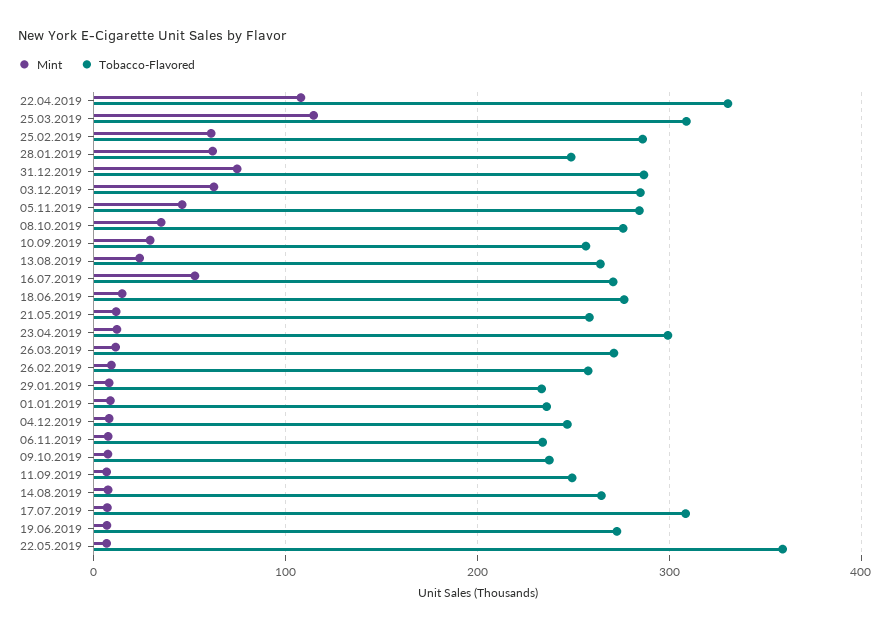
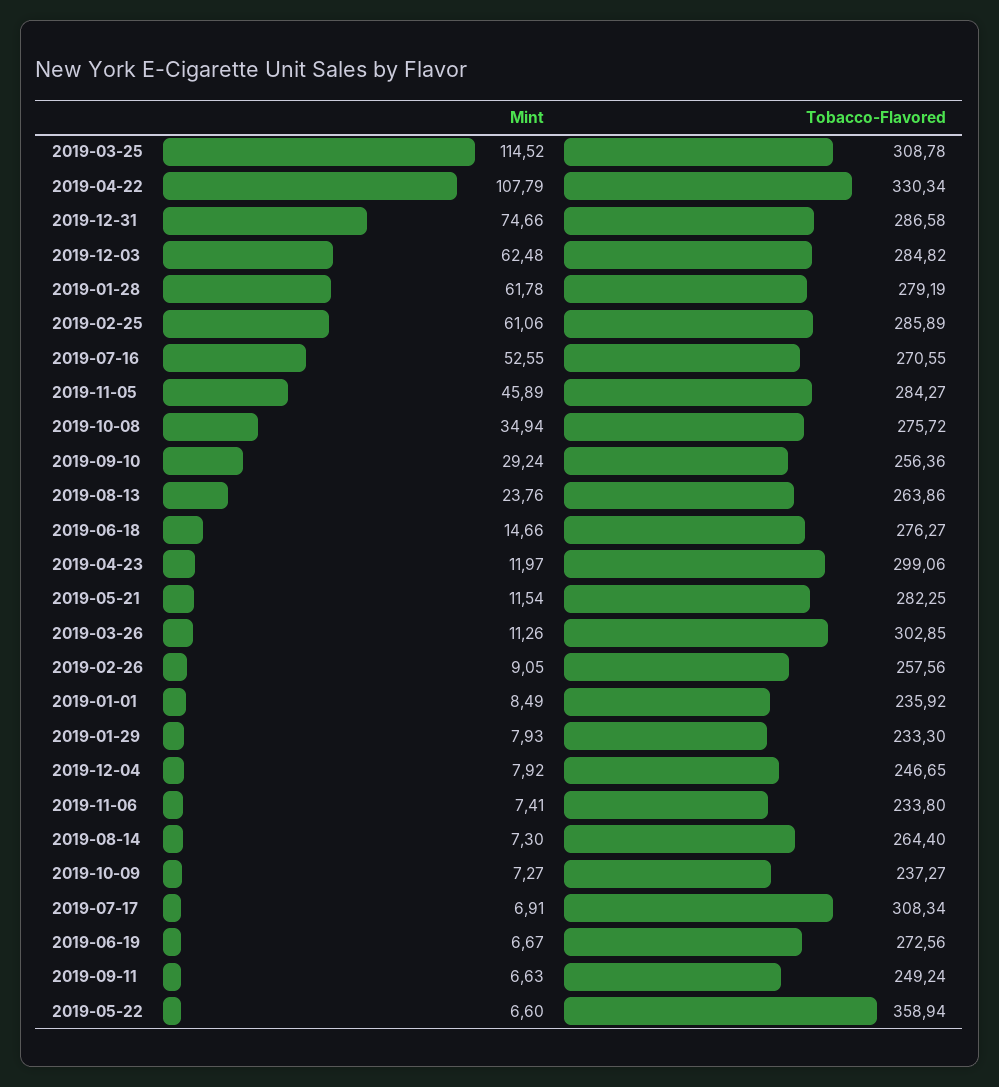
  {
    "Mint": {
      "22.04.2019": 107.79,
      "25.03.2019": 114.52,
      "25.02.2019": 61.06,
      "28.01.2019": 61.78,
      "31.12.2019": 74.66,
      "03.12.2019": 62.48,
      "05.11.2019": 45.89,
      "08.10.2019": 34.94,
      "10.09.2019": 29.24,
      "13.08.2019": 23.76,
      "16.07.2019": 52.55,
      "18.06.2019": 14.66,
      "21.05.2019": 11.54,
      "23.04.2019": 11.97,
      "26.03.2019": 11.26,
      "26.02.2019": 9.05,
      "29.01.2019": 7.93,
      "01.01.2019": 8.49,
      "04.12.2019": 7.92,
      "06.11.2019": 7.41,
      "09.10.2019": 7.27,
      "11.09.2019": 6.63,
      "14.08.2019": 7.3,
      "17.07.2019": 6.91,
      "19.06.2019": 6.67,
      "22.05.2019": 6.6
    },
    "Tobacco-Flavored": {
      "22.04.2019": 330.34,
      "25.03.2019": 308.78,
      "25.02.2019": 285.89,
-     "28.01.2019": 250,
+     "28.01.2019": 279.19,
      "31.12.2019": 286.58,
      "03.12.2019": 284.82,
      "05.11.2019": 284.27,
      "08.10.2019": 275.72,
      "10.09.2019": 256.36,
      "13.08.2019": 263.86,
      "16.07.2019": 270.55,
      "18.06.2019": 276.27,
-     "21.05.2019": 260,
+     "21.05.2019": 282.25,
      "23.04.2019": 299.06,
-     "26.03.2019": 270,
+     "26.03.2019": 302.85,
      "26.02.2019": 257.56,
      "29.01.2019": 233.3,
      "01.01.2019": 235.92,
      "04.12.2019": 246.65,
      "06.11.2019": 233.8,
      "09.10.2019": 237.27,
      "11.09.2019": 249.24,
      "14.08.2019": 264.4,
      "17.07.2019": 308.34,
      "19.06.2019": 272.56,
      "22.05.2019": 358.94
    }
  }

